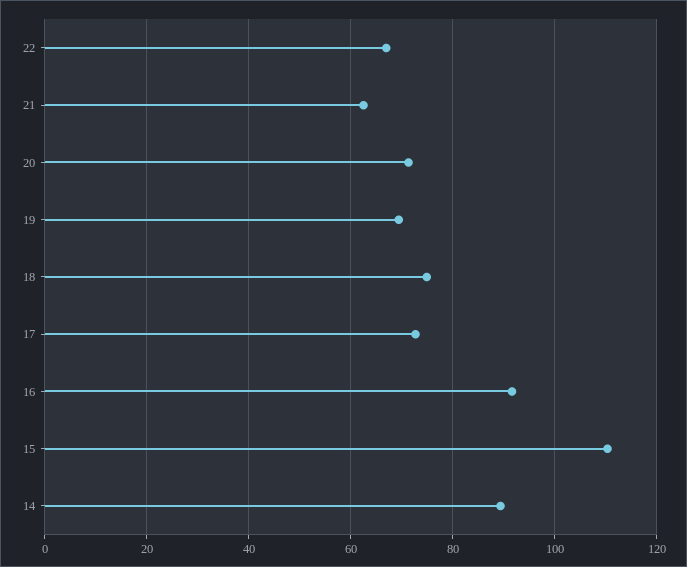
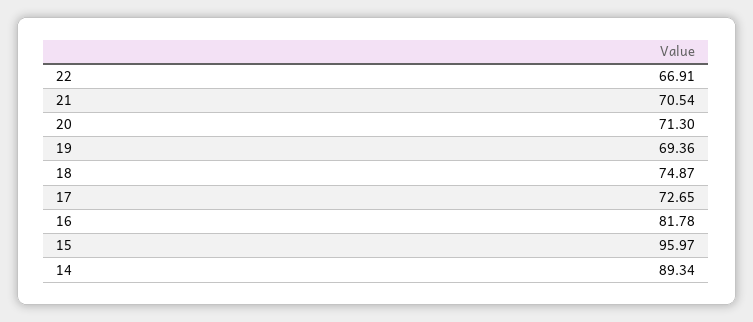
  {
    "22": 66.91,
-   "21": 62,
+   "21": 70.54,
    "20": 71.3,
    "19": 69.36,
    "18": 74.87,
    "17": 72.65,
-   "16": 92,
+   "16": 81.78,
-   "15": 110,
+   "15": 95.97,
    "14": 89.34
  }

